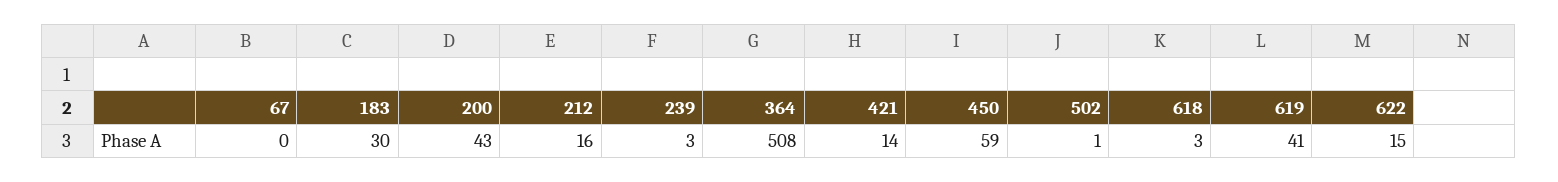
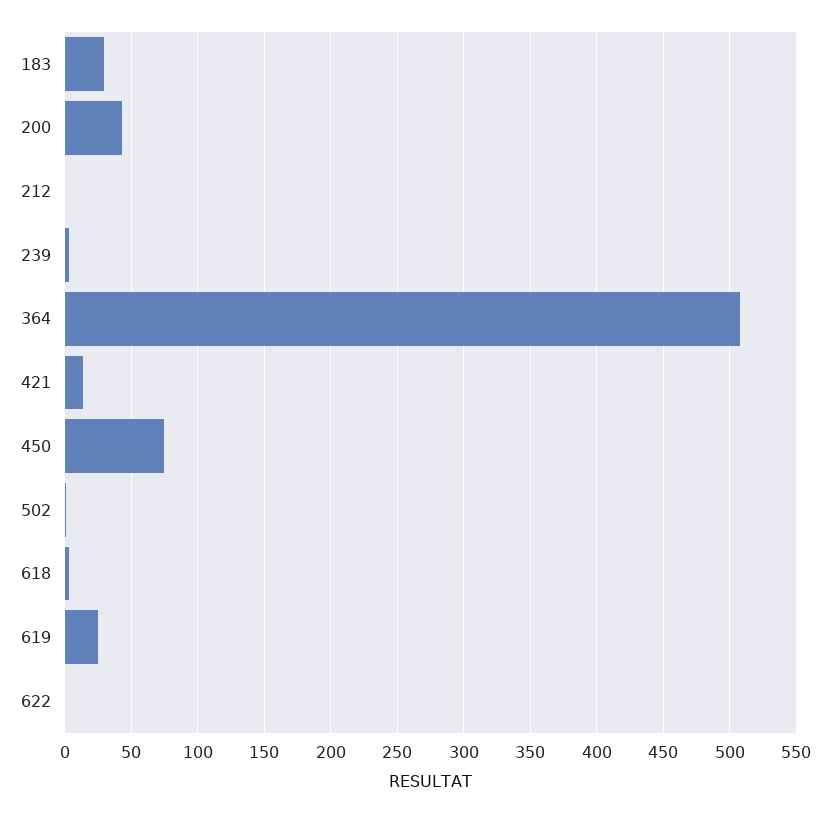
  {
-   "67": 0,
    "183": 30,
    "200": 43,
-   "212": 16,
+   "212": 0,
    "239": 3,
    "364": 508,
    "421": 14,
-   "450": 59,
+   "450": 75,
    "502": 1,
    "618": 3,
-   "619": 41,
+   "619": 25,
-   "622": 15
+   "622": 0
  }

